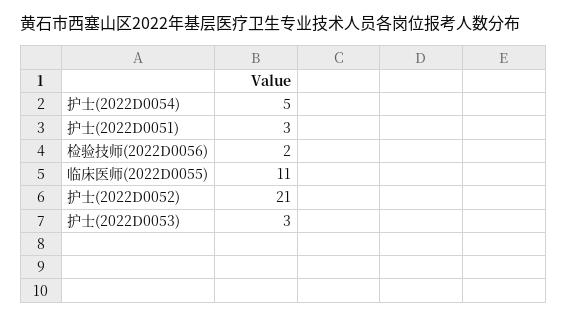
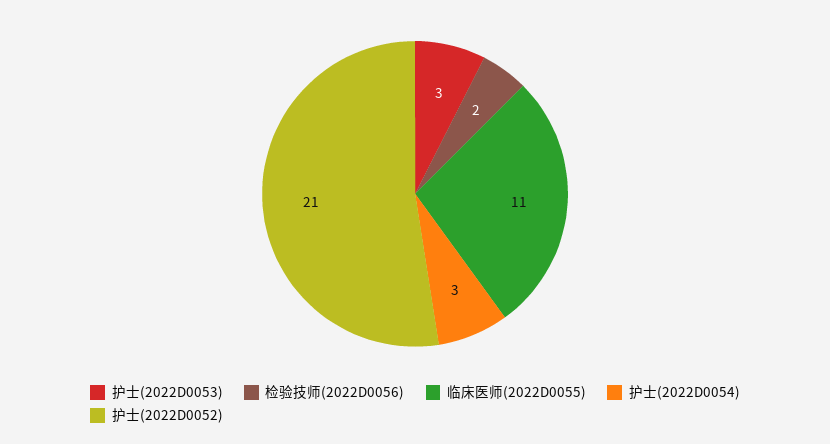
  {
-   "护士(2022D0054)": 5,
+   "护士(2022D0054)": 3,
-   "护士(2022D0051)": 3,
    "检验技师(2022D0056)": 2,
    "临床医师(2022D0055)": 11,
    "护士(2022D0052)": 21,
    "护士(2022D0053)": 3
  }

